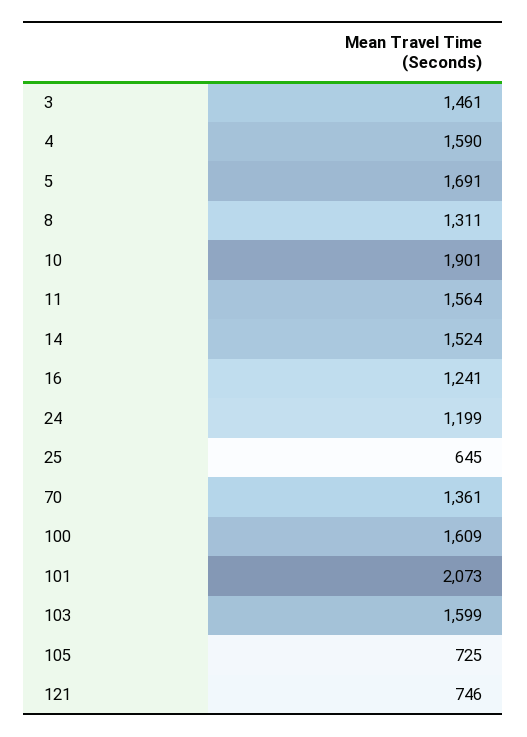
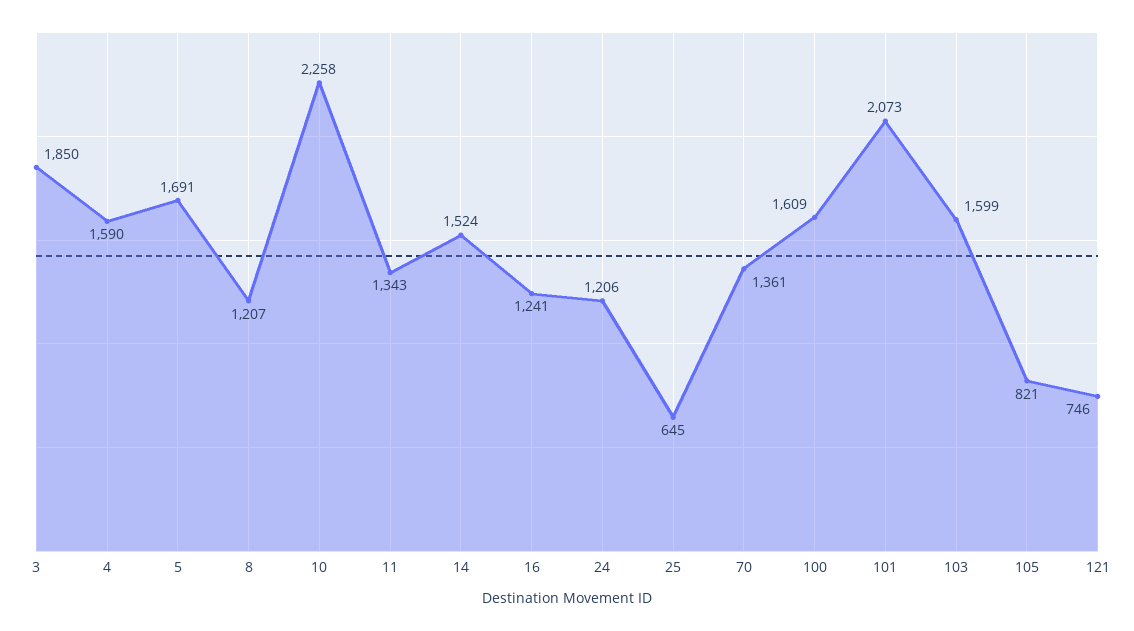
  {
-   "3": 1461,
+   "3": 1850,
    "4": 1590,
    "5": 1691,
-   "8": 1311,
+   "8": 1207,
-   "10": 1901,
+   "10": 2258,
-   "11": 1564,
+   "11": 1343,
    "14": 1524,
    "16": 1241,
-   "24": 1199,
+   "24": 1206,
    "25": 645,
    "70": 1361,
    "100": 1609,
    "101": 2073,
    "103": 1599,
-   "105": 725,
+   "105": 821,
    "121": 746
  }

